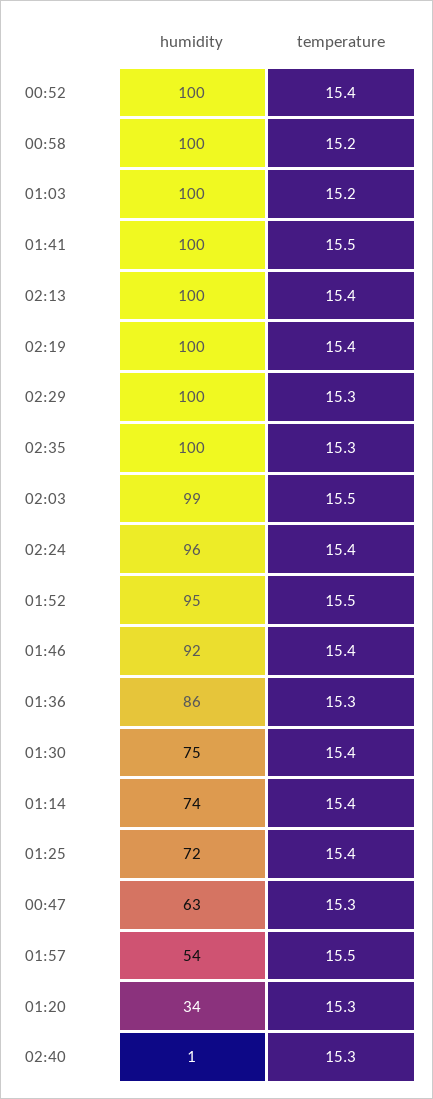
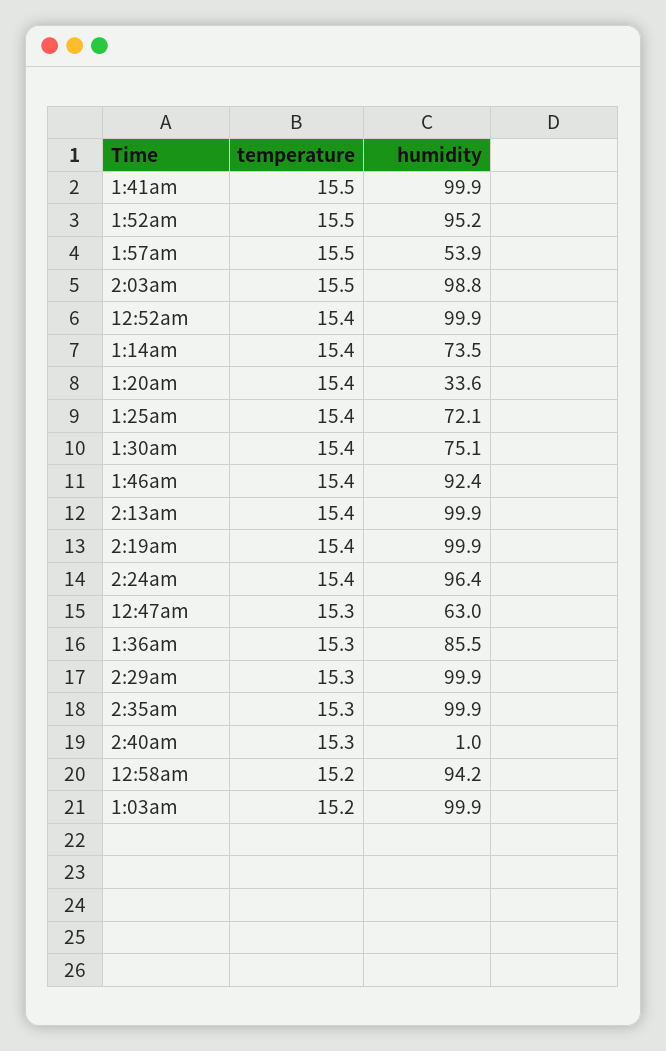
  {
    "humidity": {
      "00:52": 99.9,
-     "00:58": 100,
+     "00:58": 94.2,
      "01:03": 99.9,
      "01:41": 99.9,
      "02:13": 99.9,
      "02:19": 99.9,
      "02:29": 99.9,
      "02:35": 99.9,
      "02:03": 98.8,
      "02:24": 96.4,
      "01:52": 95.2,
      "01:46": 92.4,
      "01:36": 85.5,
      "01:30": 75.1,
      "01:14": 73.5,
      "01:25": 72.1,
      "00:47": 63,
      "01:57": 53.9,
      "01:20": 33.6,
      "02:40": 1
    },
    "temperature": {
      "00:52": 15.4,
      "00:58": 15.2,
      "01:03": 15.2,
      "01:41": 15.5,
      "02:13": 15.4,
      "02:19": 15.4,
      "02:29": 15.3,
      "02:35": 15.3,
      "02:03": 15.5,
      "02:24": 15.4,
      "01:52": 15.5,
      "01:46": 15.4,
      "01:36": 15.3,
      "01:30": 15.4,
      "01:14": 15.4,
      "01:25": 15.4,
      "00:47": 15.3,
      "01:57": 15.5,
-     "01:20": 15.3,
+     "01:20": 15.4,
      "02:40": 15.3
    }
  }

